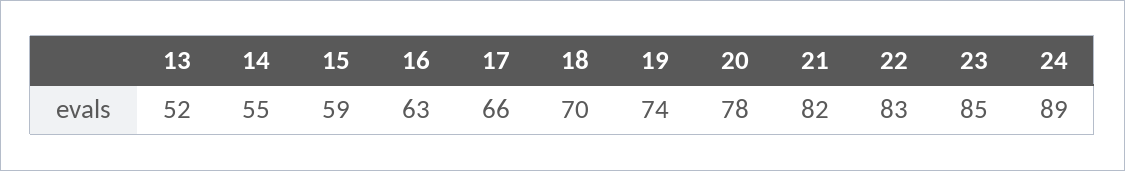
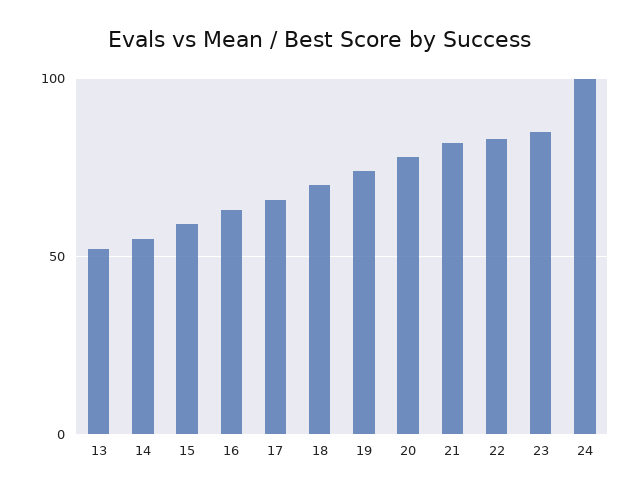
  {
    "13": 52,
    "14": 55,
    "15": 59,
    "16": 63,
    "17": 66,
    "18": 70,
    "19": 74,
    "20": 78,
    "21": 82,
    "22": 83,
    "23": 85,
-   "24": 89
+   "24": 100
  }

